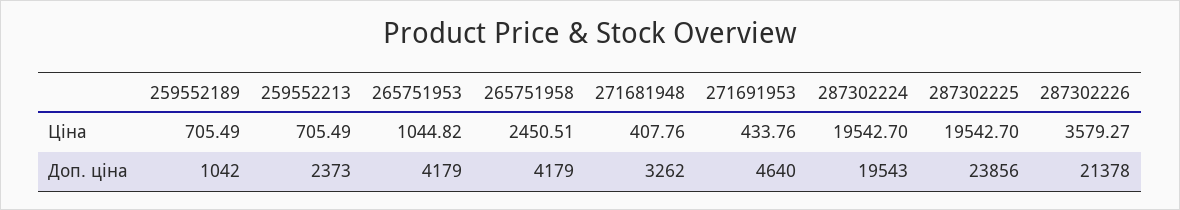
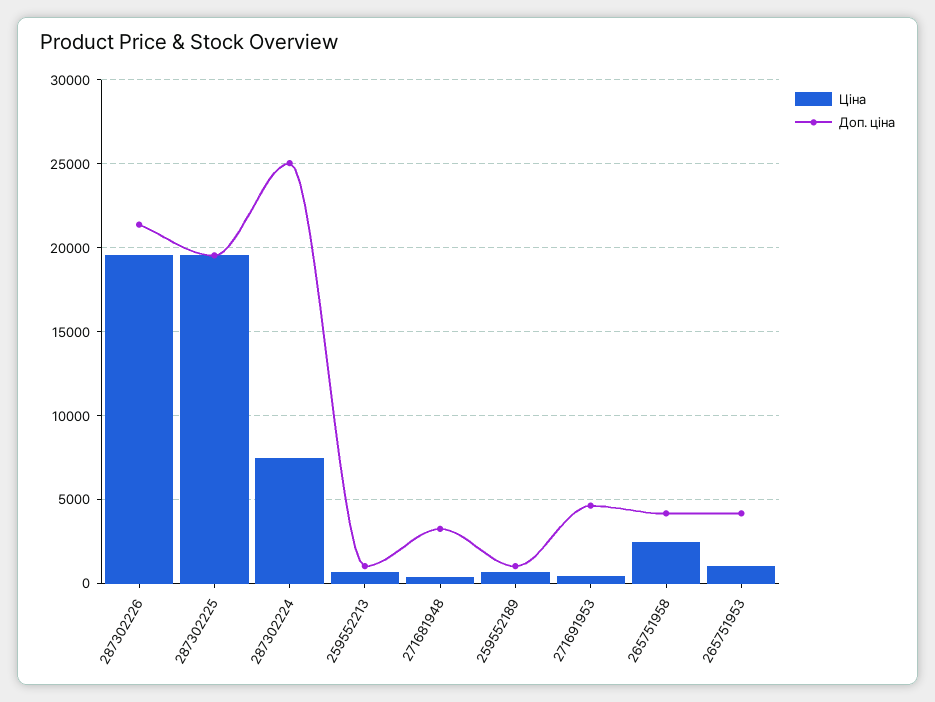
  {
    "Ціна": {
      "259552189": 705.49,
      "259552213": 705.49,
      "265751953": 1044.82,
      "265751958": 2450.51,
      "271681948": 407.76,
      "271691953": 433.76,
-     "287302224": 19542.7,
+     "287302224": 7500,
      "287302225": 19542.7,
-     "287302226": 3579.27
+     "287302226": 19500
    },
    "Доп. ціна": {
      "259552189": 1042,
-     "259552213": 2373,
+     "259552213": 1000,
      "265751953": 4179,
      "265751958": 4179,
      "271681948": 3262,
      "271691953": 4640,
-     "287302224": 19543,
+     "287302224": 25000,
-     "287302225": 23856,
+     "287302225": 19500,
      "287302226": 21378
    }
  }

